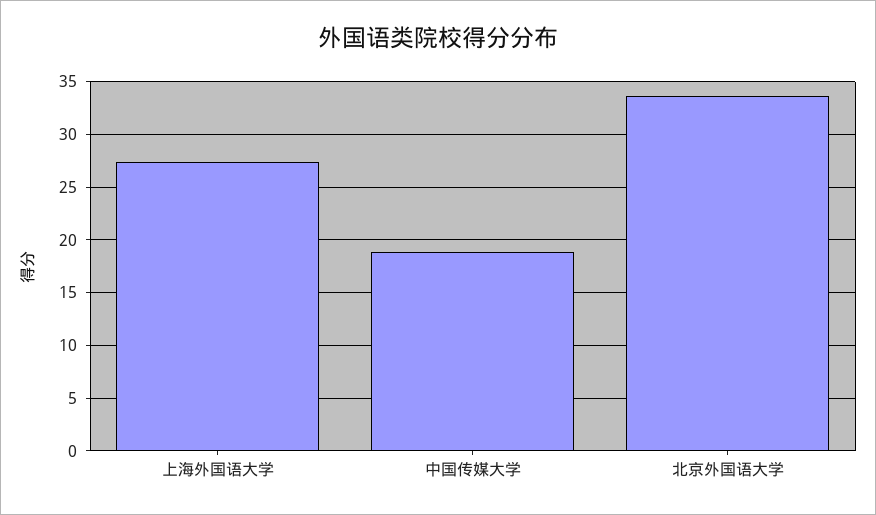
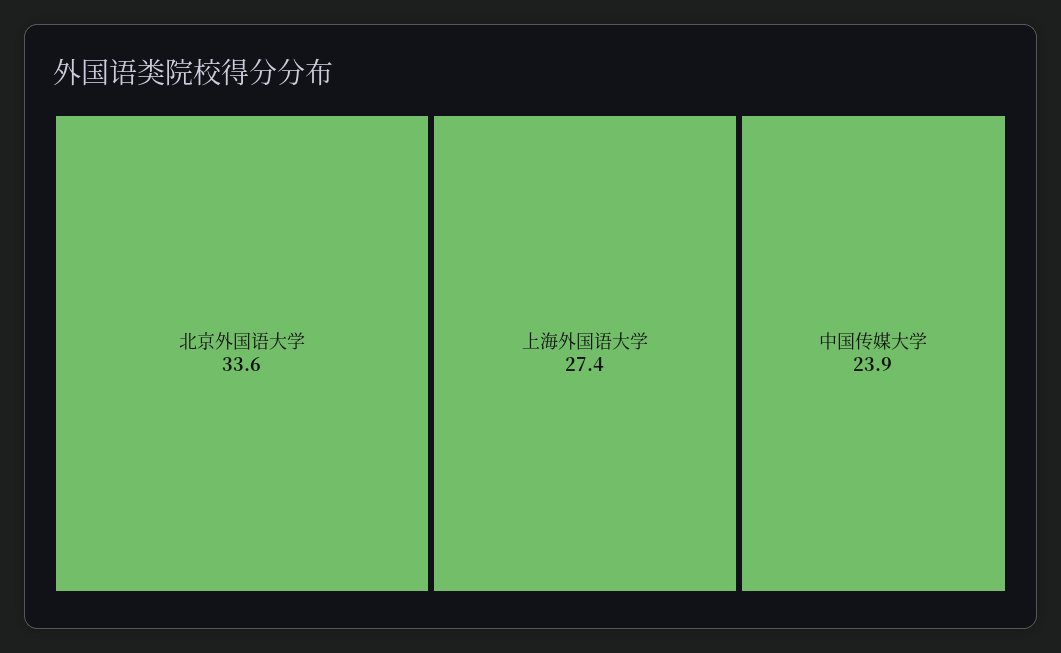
  {
    "上海外国语大学": 27.4,
-   "中国传媒大学": 19,
+   "中国传媒大学": 23.9,
    "北京外国语大学": 33.6
  }

